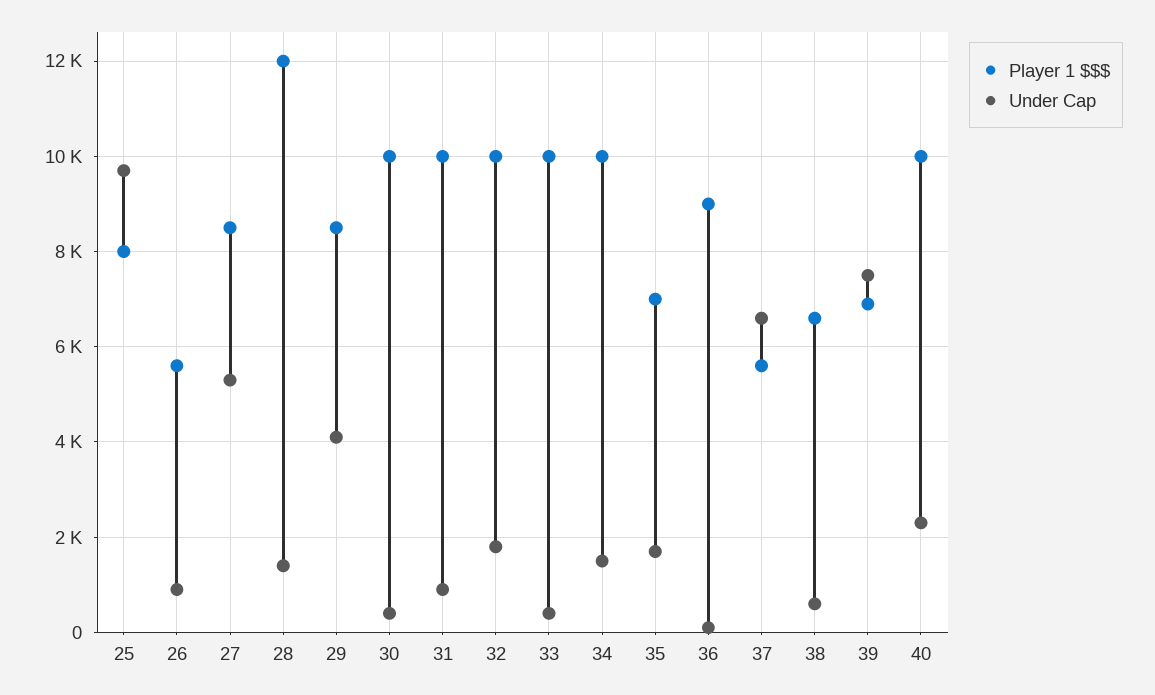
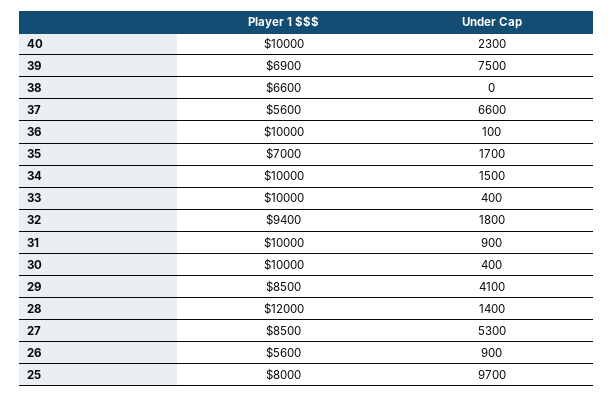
  {
    "Player 1 $$$": {
      "25": 8000,
      "26": 5600,
      "27": 8500,
      "28": 12000,
      "29": 8500,
      "30": 10000,
      "31": 10000,
-     "32": 10000,
+     "32": 9400,
      "33": 10000,
      "34": 10000,
      "35": 7000,
-     "36": 9000,
+     "36": 10000,
      "37": 5600,
      "38": 6600,
      "39": 6900,
      "40": 10000
    },
    "Under Cap": {
      "25": 9700,
      "26": 900,
      "27": 5300,
      "28": 1400,
      "29": 4100,
      "30": 400,
      "31": 900,
      "32": 1800,
      "33": 400,
      "34": 1500,
      "35": 1700,
      "36": 100,
      "37": 6600,
-     "38": 600,
+     "38": 0,
      "39": 7500,
      "40": 2300
    }
  }

